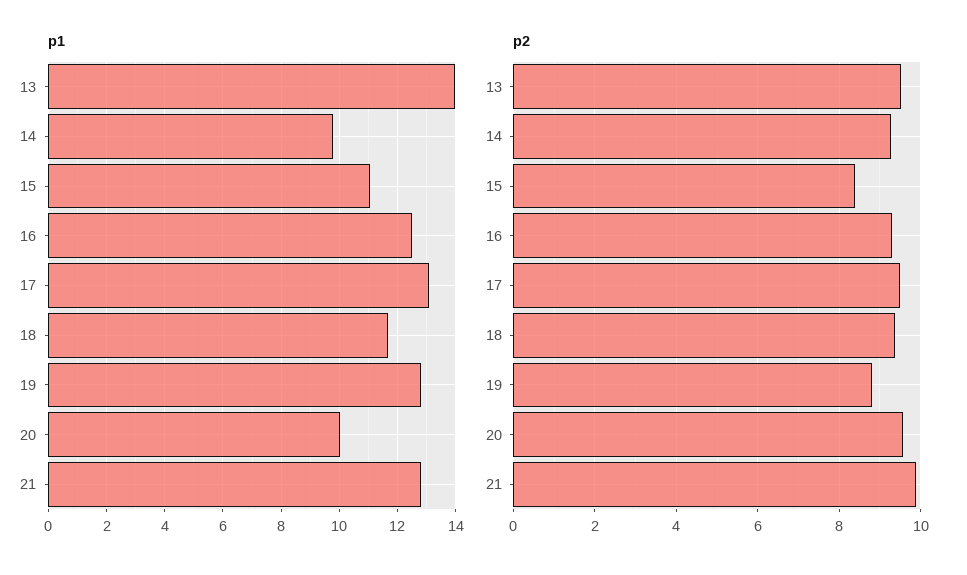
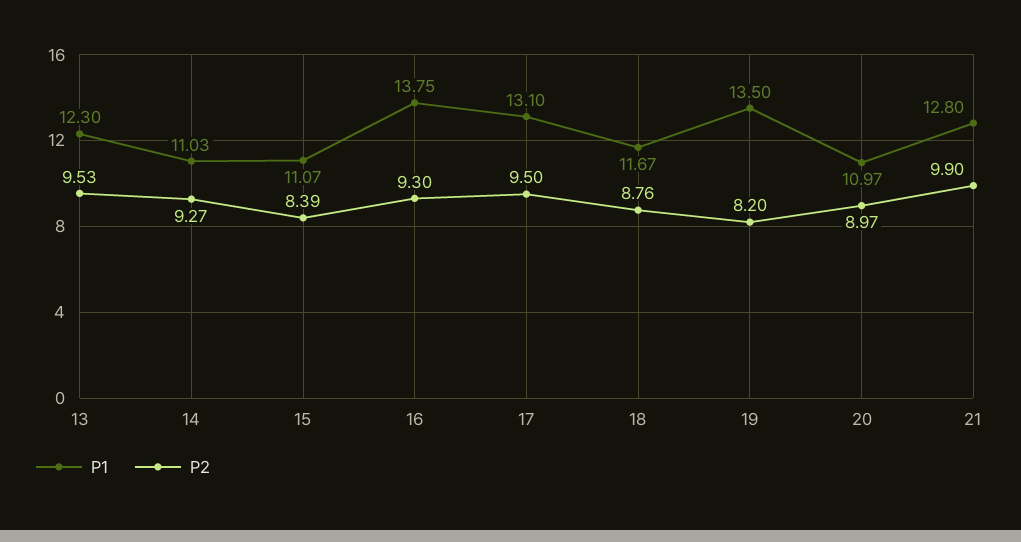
  {
    "p1": {
-     "13": 14,
+     "13": 12.3,
-     "14": 9.75,
+     "14": 11.03,
      "15": 11.07,
-     "16": 12.5,
+     "16": 13.75,
      "17": 13.1,
      "18": 11.67,
-     "19": 12.75,
+     "19": 13.5,
-     "20": 10,
+     "20": 10.97,
      "21": 12.8
    },
    "p2": {
      "13": 9.53,
      "14": 9.27,
      "15": 8.39,
      "16": 9.3,
      "17": 9.5,
-     "18": 9.4,
+     "18": 8.76,
-     "19": 8.8,
+     "19": 8.2,
-     "20": 9.6,
+     "20": 8.97,
      "21": 9.9
    }
  }

